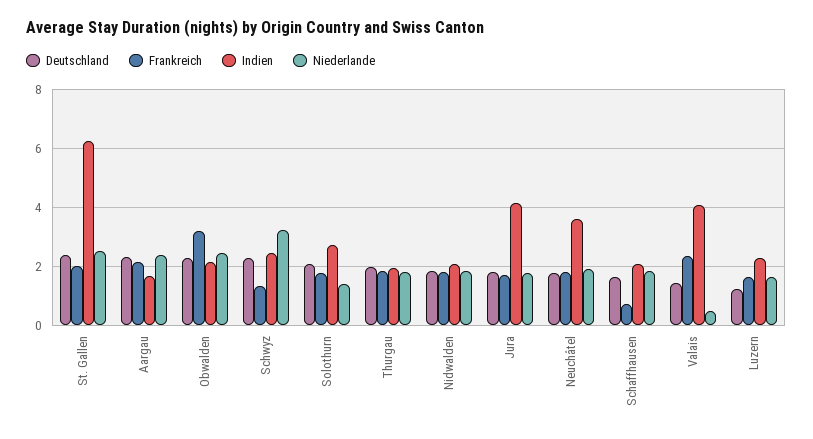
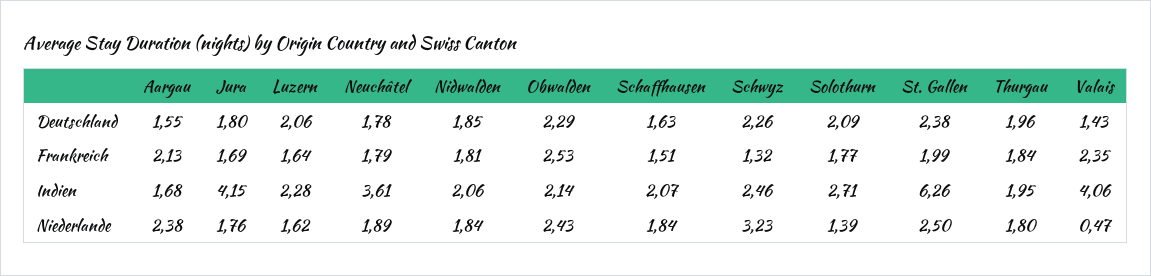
  {
    "Deutschland": {
      "St. Gallen": 2.38,
-     "Aargau": 2.25,
+     "Aargau": 1.55,
      "Obwalden": 2.29,
      "Schwyz": 2.26,
      "Solothurn": 2.09,
      "Thurgau": 1.96,
      "Nidwalden": 1.85,
      "Jura": 1.8,
      "Neuchâtel": 1.78,
      "Schaffhausen": 1.63,
      "Valais": 1.43,
-     "Luzern": 1.25
+     "Luzern": 2.06
    },
    "Frankreich": {
      "St. Gallen": 1.99,
      "Aargau": 2.13,
-     "Obwalden": 3.25,
+     "Obwalden": 2.53,
      "Schwyz": 1.32,
      "Solothurn": 1.77,
      "Thurgau": 1.84,
      "Nidwalden": 1.81,
      "Jura": 1.69,
      "Neuchâtel": 1.79,
-     "Schaffhausen": 0.75,
+     "Schaffhausen": 1.51,
      "Valais": 2.35,
      "Luzern": 1.64
    },
    "Indien": {
      "St. Gallen": 6.26,
      "Aargau": 1.68,
      "Obwalden": 2.14,
      "Schwyz": 2.46,
      "Solothurn": 2.71,
      "Thurgau": 1.95,
      "Nidwalden": 2.06,
      "Jura": 4.15,
      "Neuchâtel": 3.61,
      "Schaffhausen": 2.07,
      "Valais": 4.06,
      "Luzern": 2.28
    },
    "Niederlande": {
      "St. Gallen": 2.5,
      "Aargau": 2.38,
      "Obwalden": 2.43,
      "Schwyz": 3.23,
      "Solothurn": 1.39,
      "Thurgau": 1.8,
      "Nidwalden": 1.84,
      "Jura": 1.76,
      "Neuchâtel": 1.89,
      "Schaffhausen": 1.84,
      "Valais": 0.47,
      "Luzern": 1.62
    }
  }

